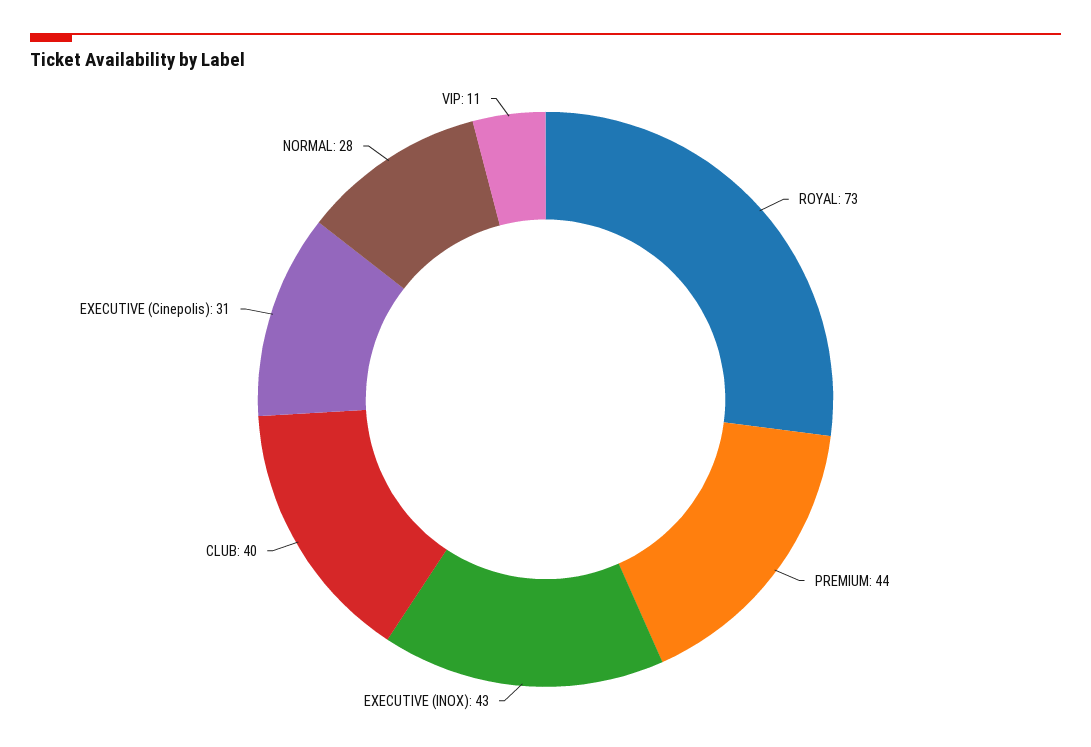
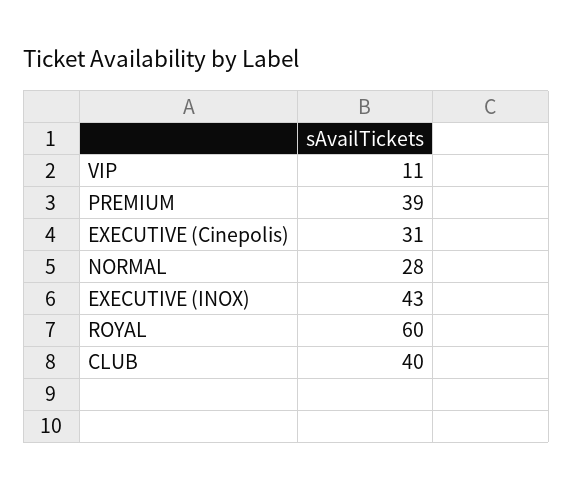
  {
-   "ROYAL": 73,
+   "ROYAL": 60,
-   "PREMIUM": 44,
+   "PREMIUM": 39,
    "EXECUTIVE (INOX)": 43,
    "CLUB": 40,
    "EXECUTIVE (Cinepolis)": 31,
    "NORMAL": 28,
    "VIP": 11
  }

